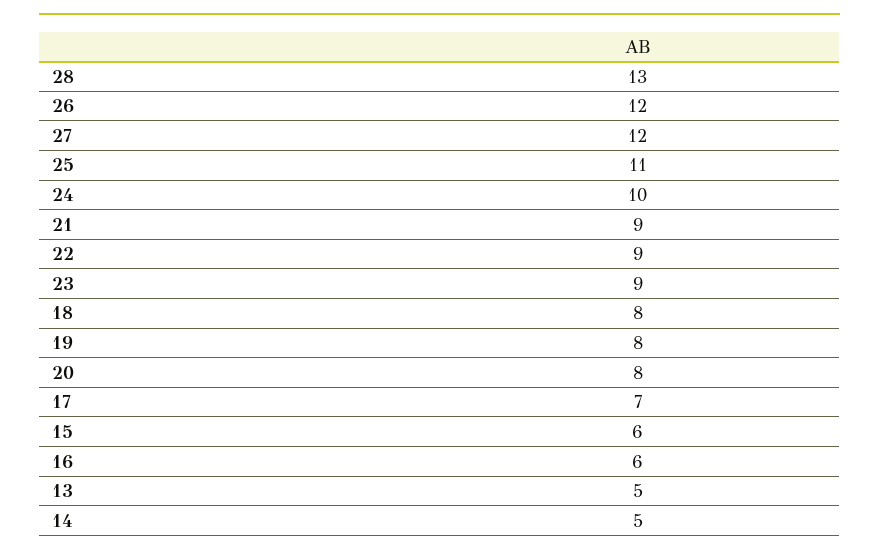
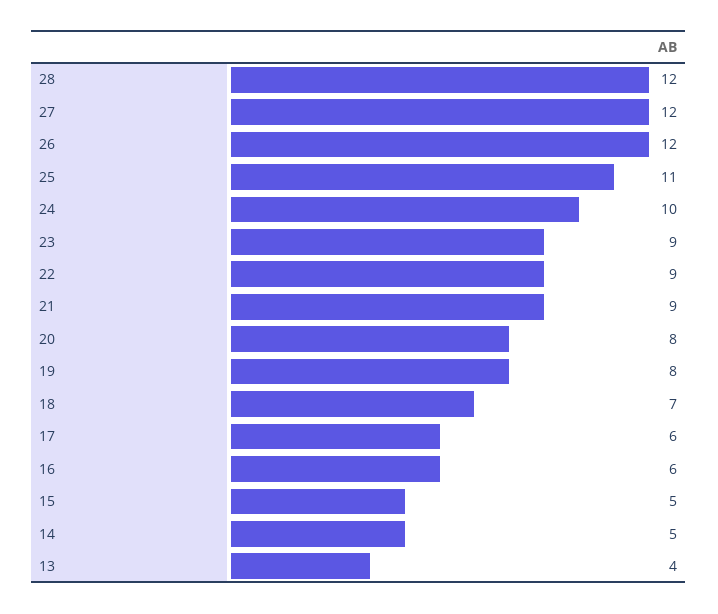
  {
-   "28": 13,
+   "28": 12,
    "26": 12,
    "27": 12,
    "25": 11,
    "24": 10,
    "21": 9,
    "22": 9,
    "23": 9,
-   "18": 8,
+   "18": 7,
    "19": 8,
    "20": 8,
-   "17": 7,
+   "17": 6,
-   "15": 6,
+   "15": 5,
    "16": 6,
-   "13": 5,
+   "13": 4,
    "14": 5
  }

